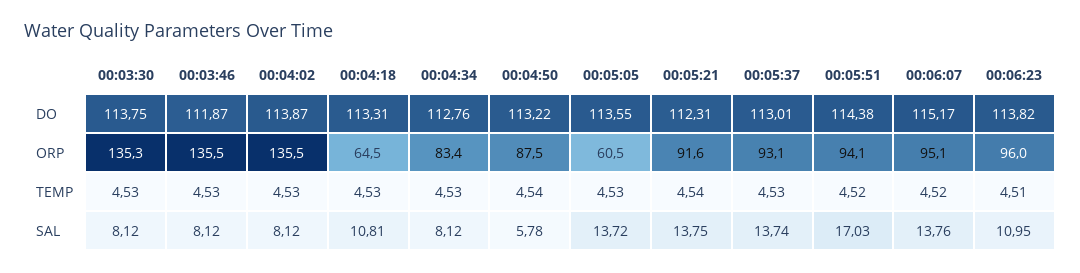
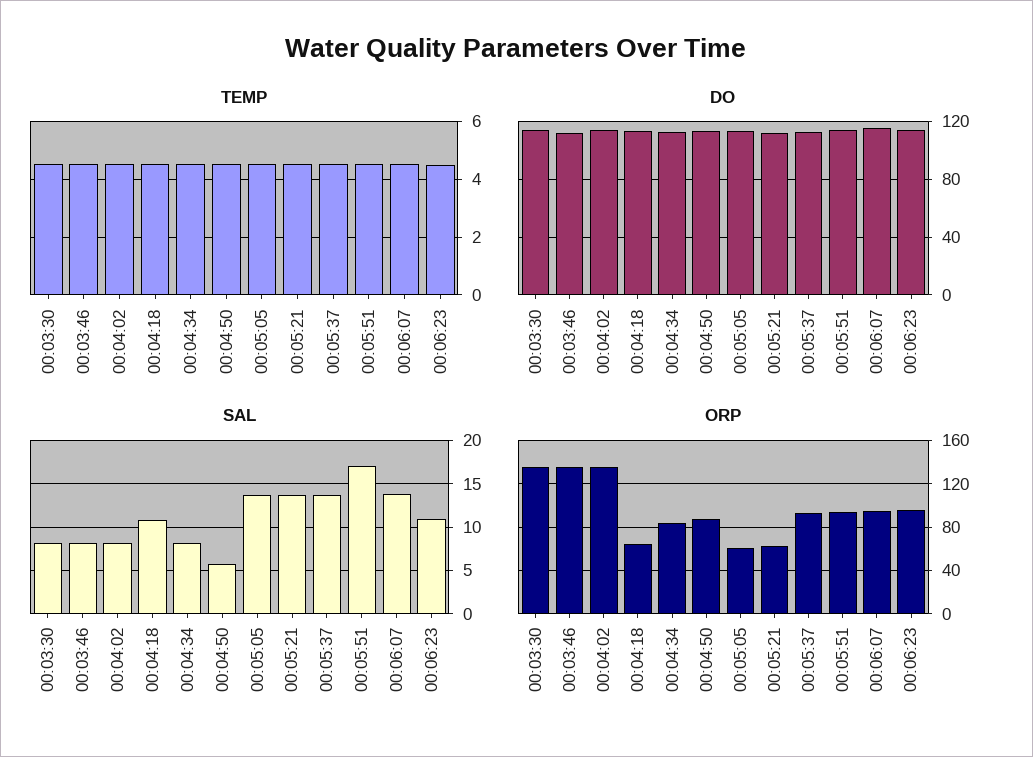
  {
    "DO": {
      "00:03:30": 113.75,
      "00:03:46": 111.87,
      "00:04:02": 113.87,
      "00:04:18": 113.31,
      "00:04:34": 112.76,
      "00:04:50": 113.22,
      "00:05:05": 113.55,
      "00:05:21": 112.31,
      "00:05:37": 113.01,
      "00:05:51": 114.38,
      "00:06:07": 115.17,
      "00:06:23": 113.82
    },
    "ORP": {
      "00:03:30": 135.3,
      "00:03:46": 135.5,
      "00:04:02": 135.5,
      "00:04:18": 64.5,
      "00:04:34": 83.4,
      "00:04:50": 87.5,
      "00:05:05": 60.5,
-     "00:05:21": 91.6,
+     "00:05:21": 60,
      "00:05:37": 93.1,
      "00:05:51": 94.1,
      "00:06:07": 95.1,
      "00:06:23": 96
    },
    "TEMP": {
      "00:03:30": 4.53,
      "00:03:46": 4.53,
      "00:04:02": 4.53,
      "00:04:18": 4.53,
      "00:04:34": 4.53,
      "00:04:50": 4.54,
      "00:05:05": 4.53,
      "00:05:21": 4.54,
      "00:05:37": 4.53,
      "00:05:51": 4.52,
      "00:06:07": 4.52,
      "00:06:23": 4.51
    },
    "SAL": {
      "00:03:30": 8.12,
      "00:03:46": 8.12,
      "00:04:02": 8.12,
      "00:04:18": 10.81,
      "00:04:34": 8.12,
      "00:04:50": 5.78,
      "00:05:05": 13.72,
      "00:05:21": 13.75,
      "00:05:37": 13.74,
      "00:05:51": 17.03,
      "00:06:07": 13.76,
      "00:06:23": 10.95
    }
  }

